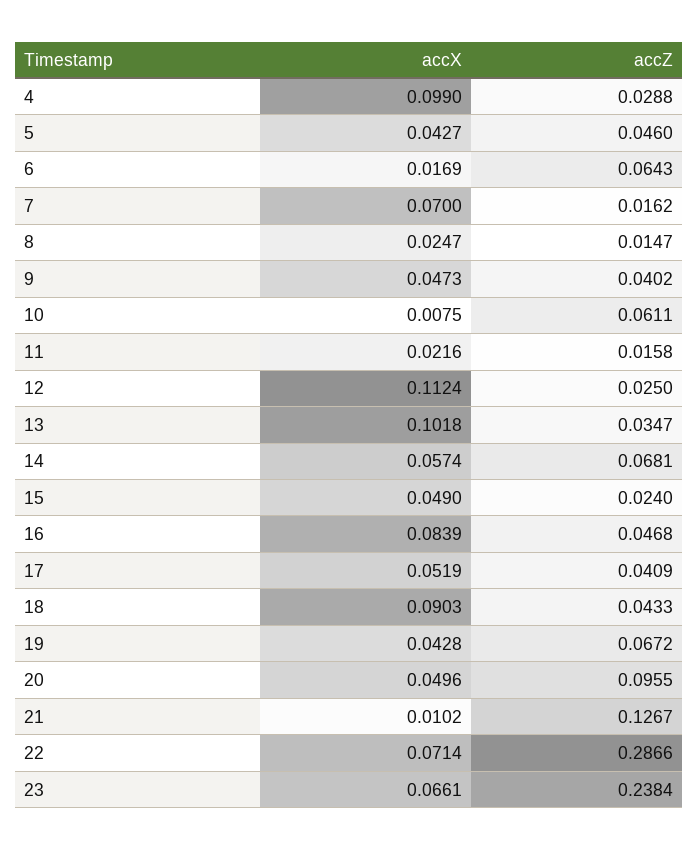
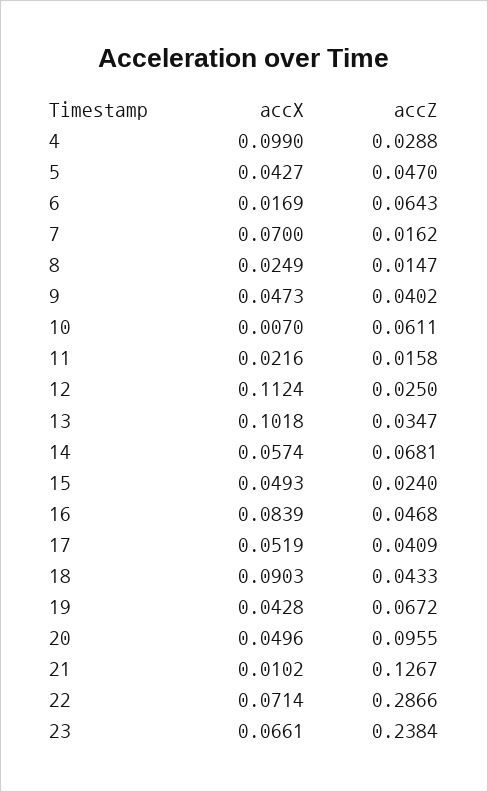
  {
    "accX": {
      "4": 0.099,
      "5": 0.0427,
      "6": 0.0169,
      "7": 0.07,
-     "8": 0.0247,
+     "8": 0.0249,
      "9": 0.0473,
-     "10": 0.0075,
+     "10": 0.007,
      "11": 0.0216,
      "12": 0.1124,
      "13": 0.1018,
      "14": 0.0574,
-     "15": 0.049,
+     "15": 0.0493,
      "16": 0.0839,
      "17": 0.0519,
      "18": 0.0903,
      "19": 0.0428,
      "20": 0.0496,
      "21": 0.0102,
      "22": 0.0714,
      "23": 0.0661
    },
    "accZ": {
      "4": 0.0288,
-     "5": 0.046,
+     "5": 0.047,
      "6": 0.0643,
      "7": 0.0162,
      "8": 0.0147,
      "9": 0.0402,
      "10": 0.0611,
      "11": 0.0158,
      "12": 0.025,
      "13": 0.0347,
      "14": 0.0681,
      "15": 0.024,
      "16": 0.0468,
      "17": 0.0409,
      "18": 0.0433,
      "19": 0.0672,
      "20": 0.0955,
      "21": 0.1267,
      "22": 0.2866,
      "23": 0.2384
    }
  }

